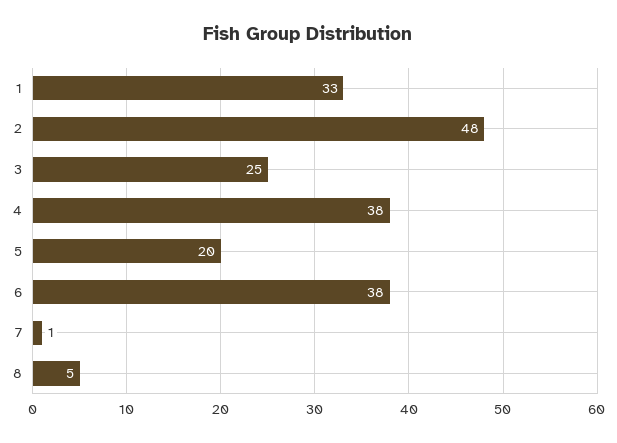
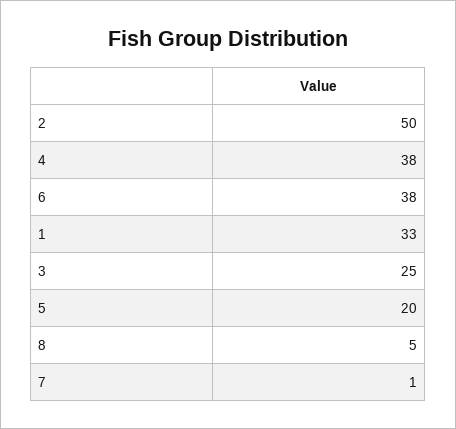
  {
    "1": 33,
-   "2": 48,
+   "2": 50,
    "3": 25,
    "4": 38,
    "5": 20,
    "6": 38,
    "7": 1,
    "8": 5
  }

